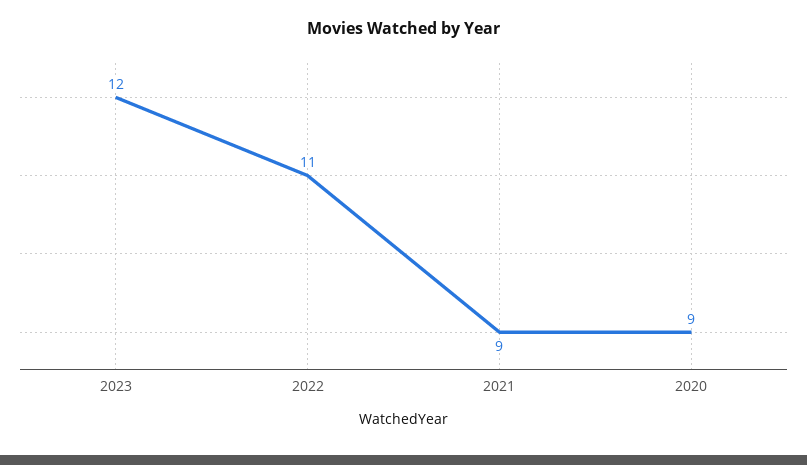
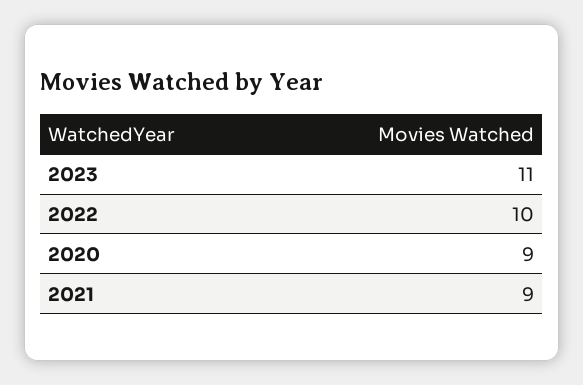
  {
-   "2023": 12,
+   "2023": 11,
-   "2022": 11,
+   "2022": 10,
    "2021": 9,
    "2020": 9
  }

